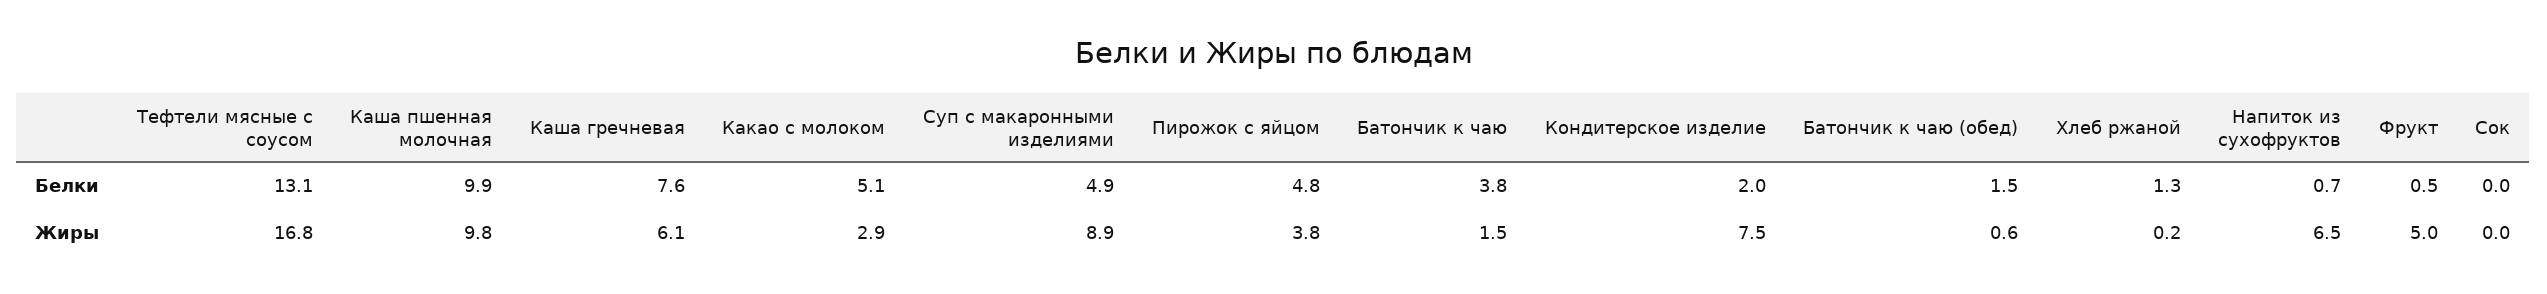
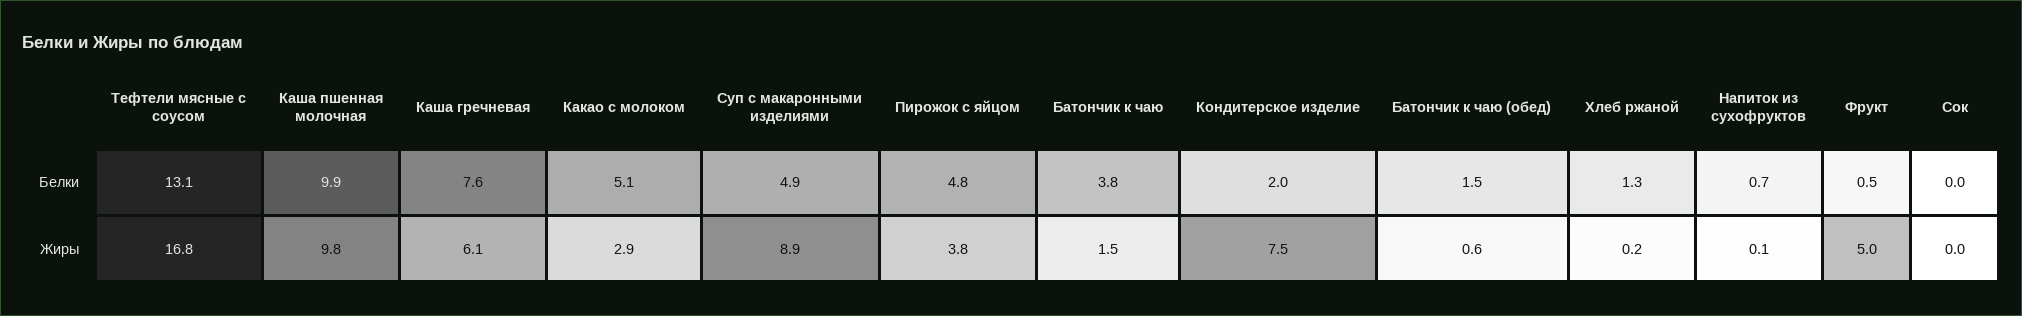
  {
    "Тефтели мясные с соусом": {
      "Белки": 13.1,
      "Жиры": 16.8
    },
    "Каша пшенная молочная": {
      "Белки": 9.9,
      "Жиры": 9.8
    },
    "Каша гречневая": {
      "Белки": 7.6,
      "Жиры": 6.1
    },
    "Какао с молоком": {
      "Белки": 5.1,
      "Жиры": 2.9
    },
    "Суп с макаронными изделиями": {
      "Белки": 4.9,
      "Жиры": 8.9
    },
    "Пирожок с яйцом": {
      "Белки": 4.8,
      "Жиры": 3.8
    },
    "Батончик к чаю": {
      "Белки": 3.8,
      "Жиры": 1.5
    },
    "Кондитерское изделие": {
      "Белки": 2,
      "Жиры": 7.5
    },
    "Батончик к чаю (обед)": {
      "Белки": 1.5,
      "Жиры": 0.6
    },
    "Хлеб ржаной": {
      "Белки": 1.3,
      "Жиры": 0.2
    },
    "Напиток из сухофруктов": {
      "Белки": 0.7,
-     "Жиры": 6.5
+     "Жиры": 0.1
    },
    "Фрукт": {
      "Белки": 0.5,
      "Жиры": 5
    },
    "Сок": {
      "Белки": 0,
      "Жиры": 0
    }
  }

